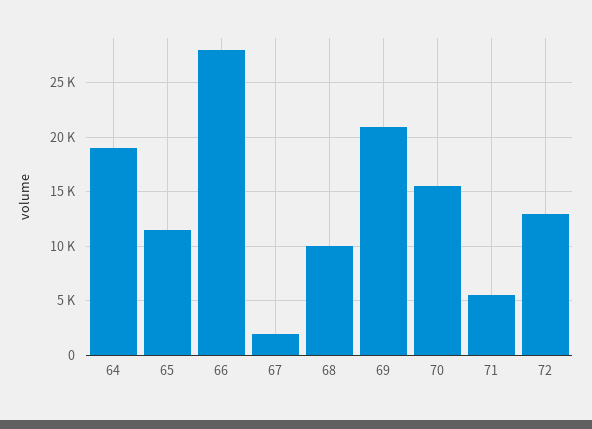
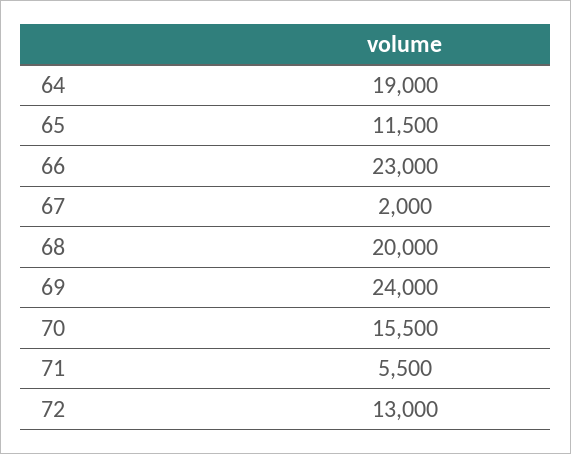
  {
    "64": 19000,
    "65": 11500,
-   "66": 28000,
+   "66": 23000,
    "67": 2000,
-   "68": 10000,
+   "68": 20000,
-   "69": 21000,
+   "69": 24000,
    "70": 15500,
    "71": 5500,
    "72": 13000
  }

